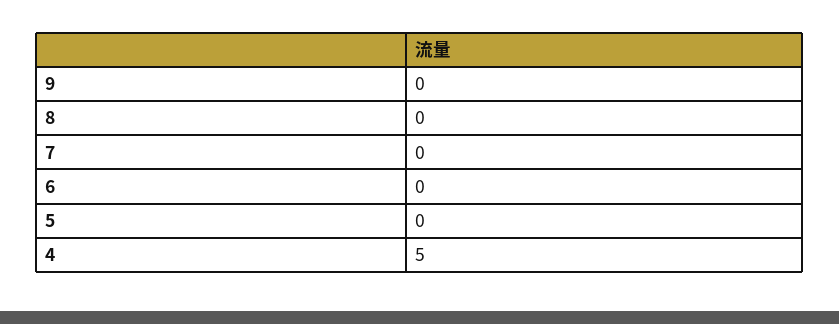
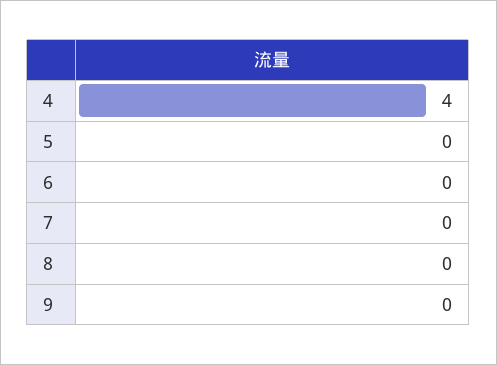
  {
    "9": 0,
    "8": 0,
    "7": 0,
    "6": 0,
    "5": 0,
-   "4": 5
+   "4": 4
  }

